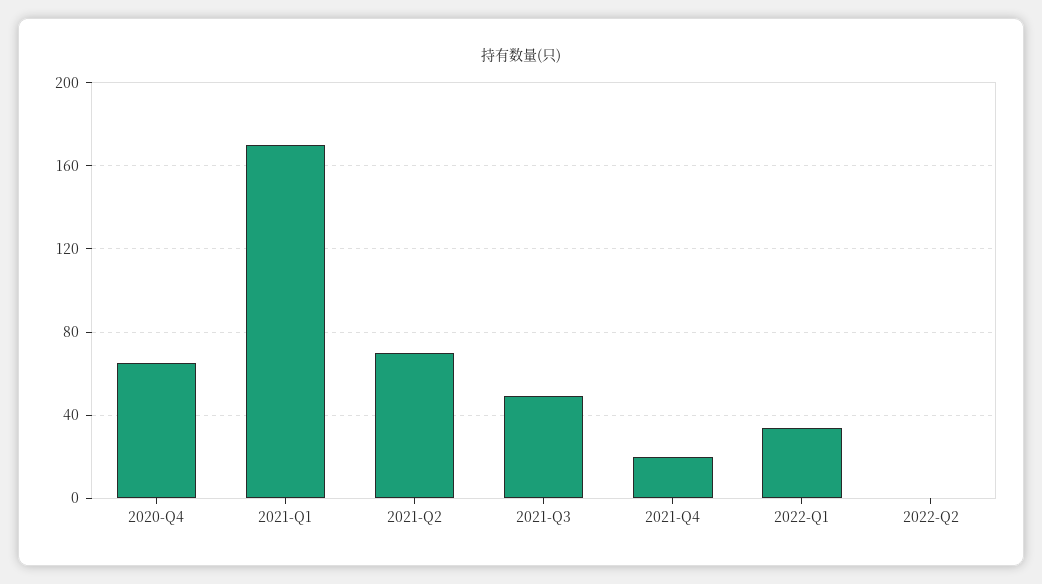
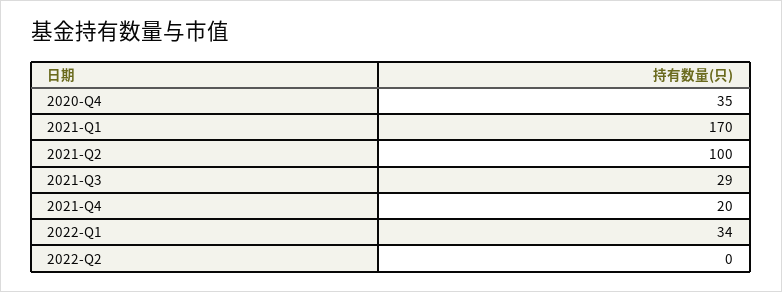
  {
-   "2020-Q4": 65,
+   "2020-Q4": 35,
    "2021-Q1": 170,
-   "2021-Q2": 70,
+   "2021-Q2": 100,
-   "2021-Q3": 50,
+   "2021-Q3": 29,
    "2021-Q4": 20,
    "2022-Q1": 34,
    "2022-Q2": 0
  }

